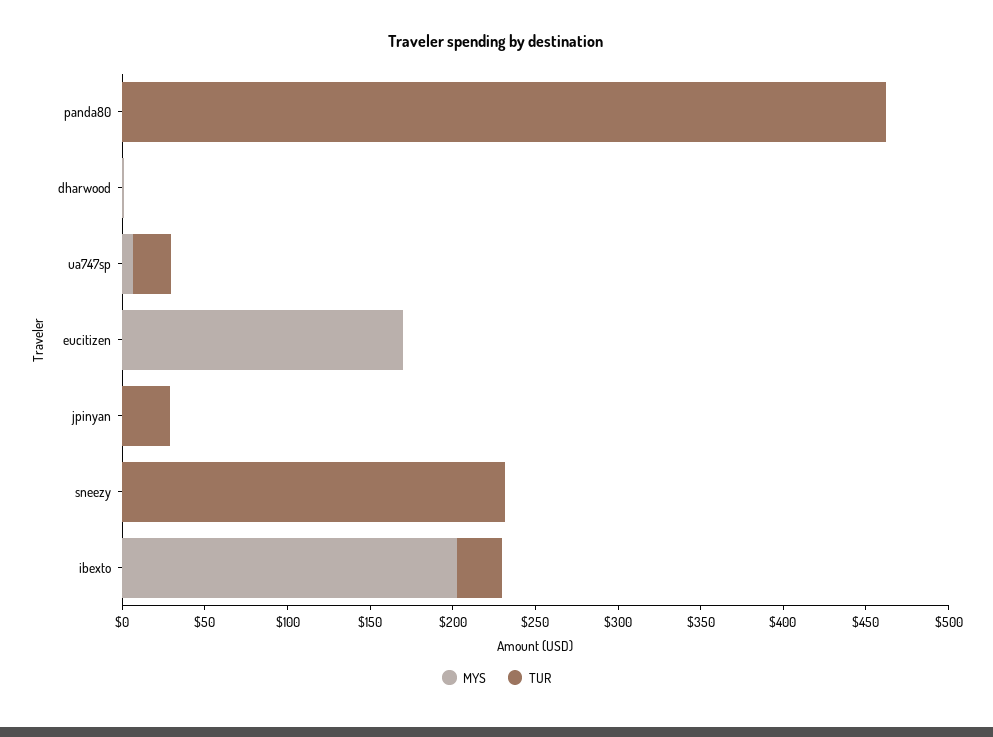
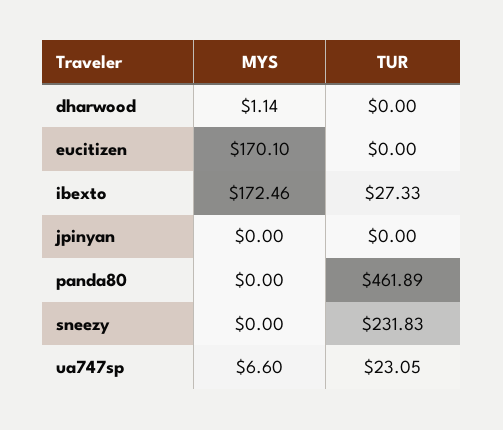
  {
    "MYS": {
      "panda80": 0,
      "dharwood": 1.14,
      "ua747sp": 6.6,
      "eucitizen": 170.1,
      "jpinyan": 0,
      "sneezy": 0,
-     "ibexto": 200
+     "ibexto": 172.46
    },
    "TUR": {
      "panda80": 461.89,
      "dharwood": 0,
      "ua747sp": 23.05,
      "eucitizen": 0,
-     "jpinyan": 30,
+     "jpinyan": 0,
      "sneezy": 231.83,
      "ibexto": 27.33
    }
  }

